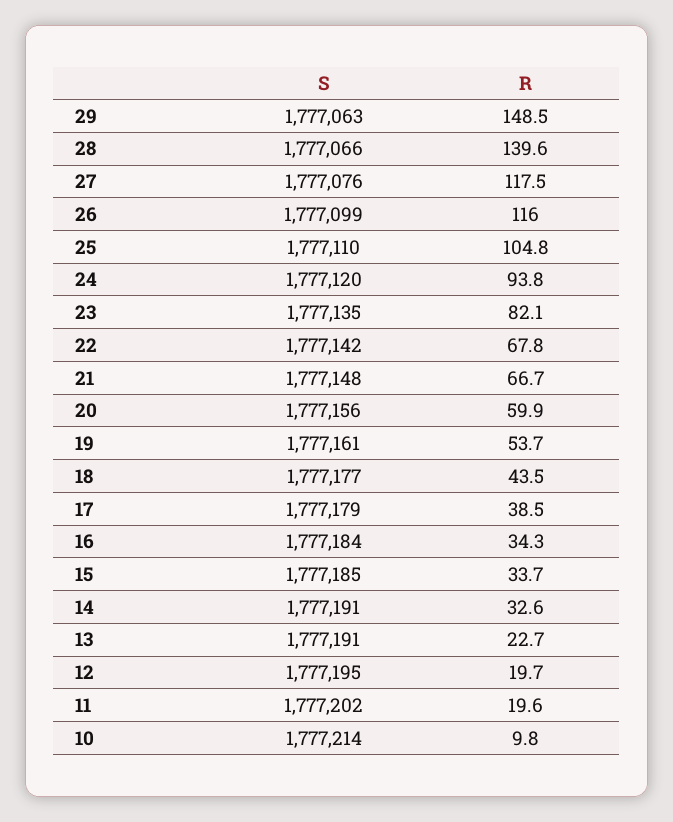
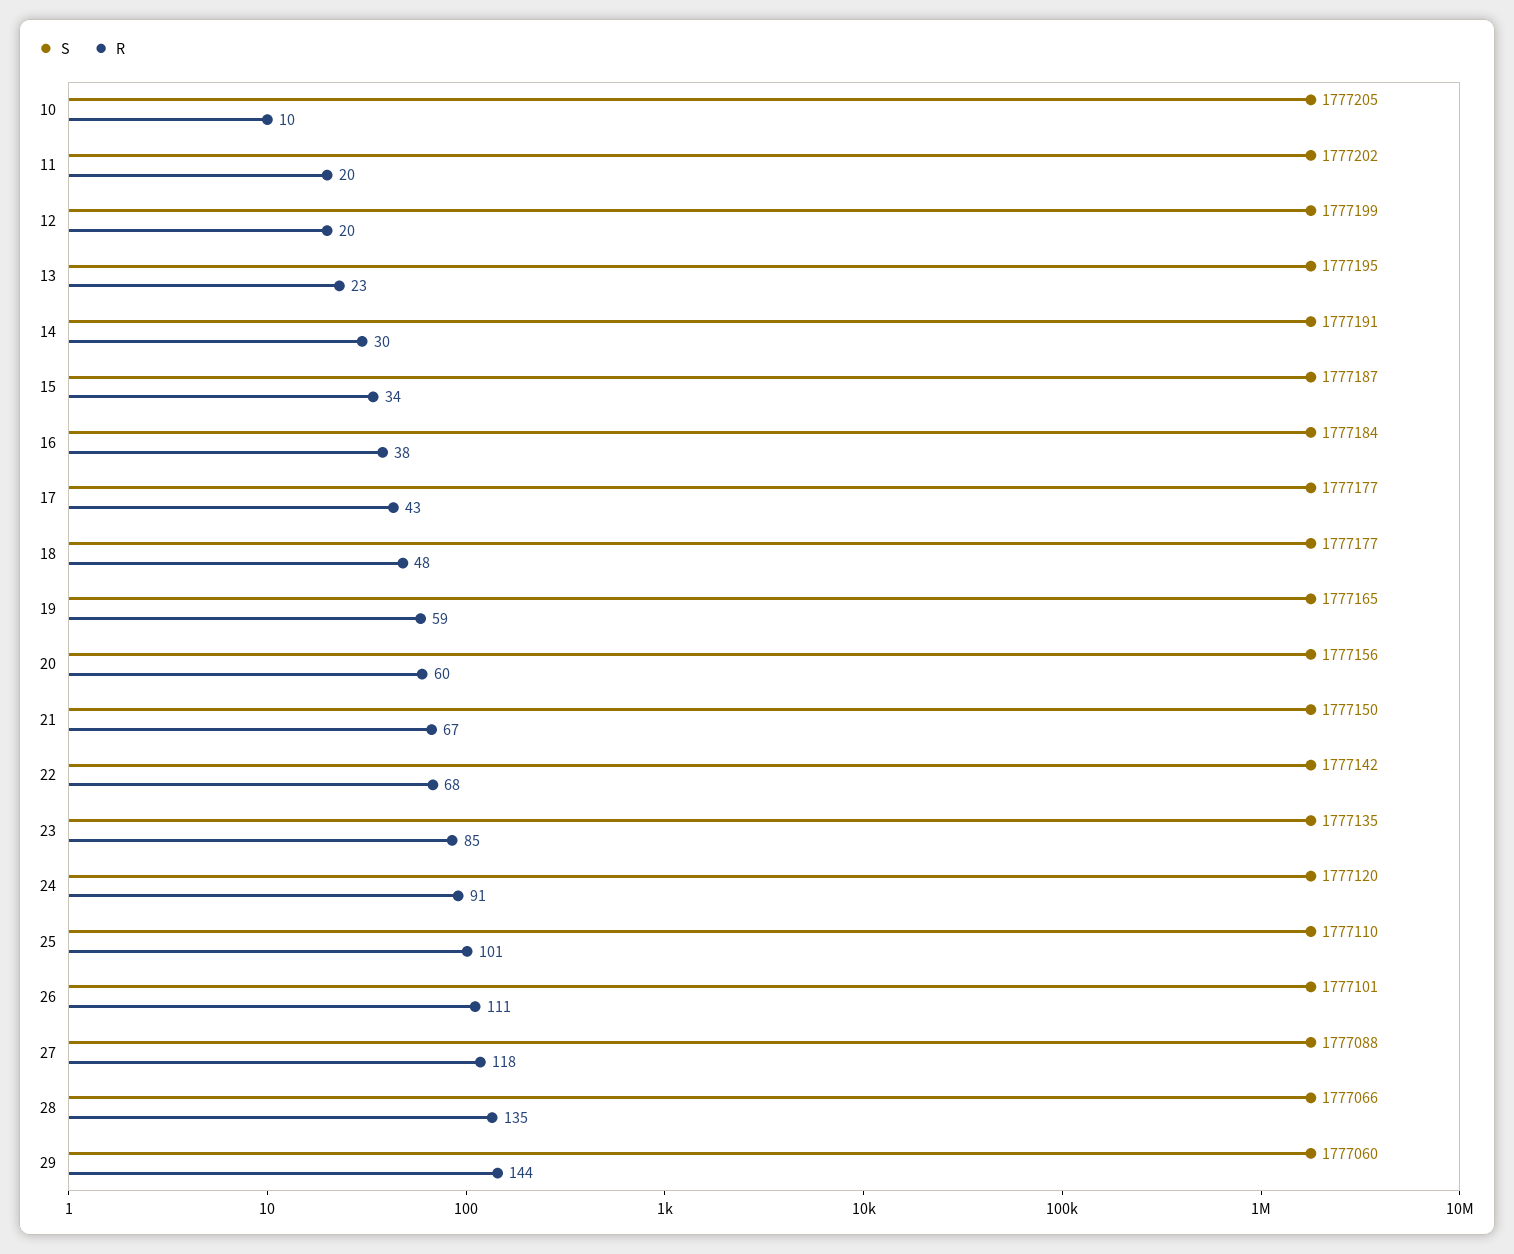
  {
    "S": {
-     "29": 1777063,
+     "29": 1777060,
      "28": 1777066,
-     "27": 1777076,
+     "27": 1777088,
-     "26": 1777099,
+     "26": 1777101,
      "25": 1777110,
      "24": 1777120,
      "23": 1777135,
      "22": 1777142,
-     "21": 1777148,
+     "21": 1777150,
      "20": 1777156,
-     "19": 1777161,
+     "19": 1777165,
      "18": 1777177,
-     "17": 1777179,
+     "17": 1777177,
      "16": 1777184,
-     "15": 1777185,
+     "15": 1777187,
      "14": 1777191,
-     "13": 1777191,
+     "13": 1777195,
-     "12": 1777195,
+     "12": 1777199,
      "11": 1777202,
-     "10": 1777214
+     "10": 1777205
    },
    "R": {
-     "29": 148.5,
+     "29": 144,
-     "28": 139.6,
+     "28": 135,
      "27": 117.5,
-     "26": 116,
+     "26": 111,
-     "25": 104.8,
+     "25": 101,
-     "24": 93.8,
+     "24": 91,
-     "23": 82.1,
+     "23": 85,
      "22": 67.8,
      "21": 66.7,
      "20": 59.9,
-     "19": 53.7,
+     "19": 59,
-     "18": 43.5,
+     "18": 48,
-     "17": 38.5,
+     "17": 43,
-     "16": 34.3,
+     "16": 38,
      "15": 33.7,
-     "14": 32.6,
+     "14": 30,
      "13": 22.7,
      "12": 19.7,
      "11": 19.6,
      "10": 9.8
    }
  }

